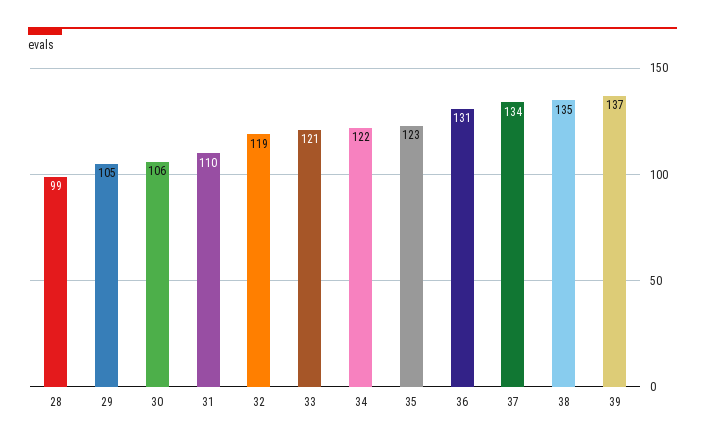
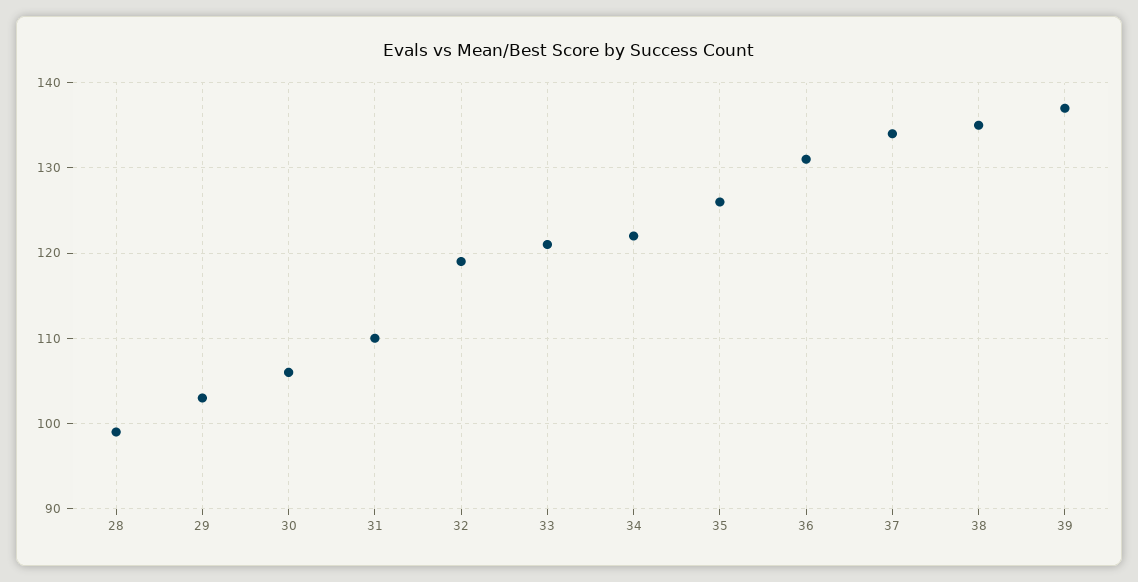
  {
    "28": 99,
-   "29": 105,
+   "29": 103,
    "30": 106,
    "31": 110,
    "32": 119,
    "33": 121,
    "34": 122,
-   "35": 123,
+   "35": 126,
    "36": 131,
    "37": 134,
    "38": 135,
    "39": 137
  }

